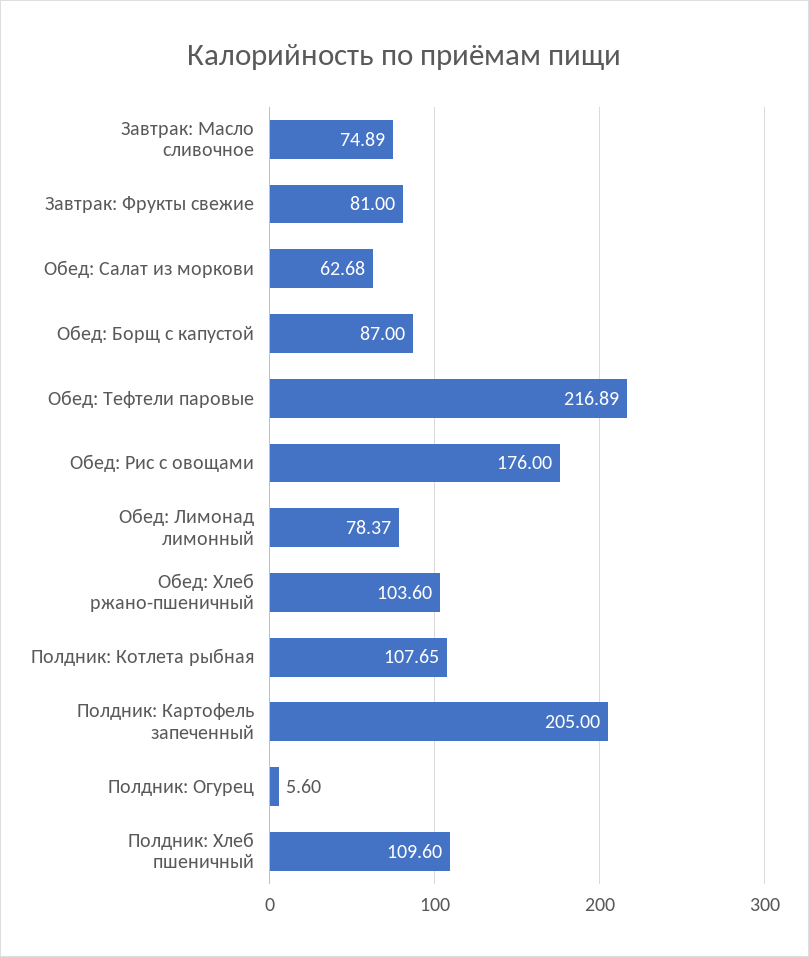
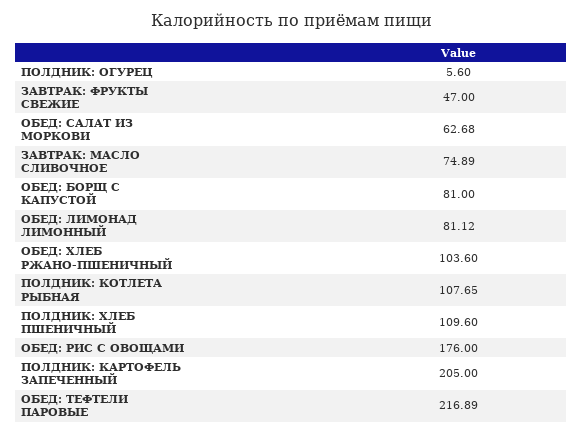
  {
    "Завтрак: Масло сливочное": 74.89,
-   "Завтрак: Фрукты свежие": 81,
+   "Завтрак: Фрукты свежие": 47,
    "Обед: Салат из моркови": 62.68,
-   "Обед: Борщ с капустой": 87,
+   "Обед: Борщ с капустой": 81,
    "Обед: Тефтели паровые": 216.89,
    "Обед: Рис с овощами": 176,
-   "Обед: Лимонад лимонный": 78.37,
+   "Обед: Лимонад лимонный": 81.12,
    "Обед: Хлеб ржано-пшеничный": 103.6,
    "Полдник: Котлета рыбная": 107.65,
    "Полдник: Картофель запеченный": 205,
    "Полдник: Огурец": 5.6,
    "Полдник: Хлеб пшеничный": 109.6
  }

